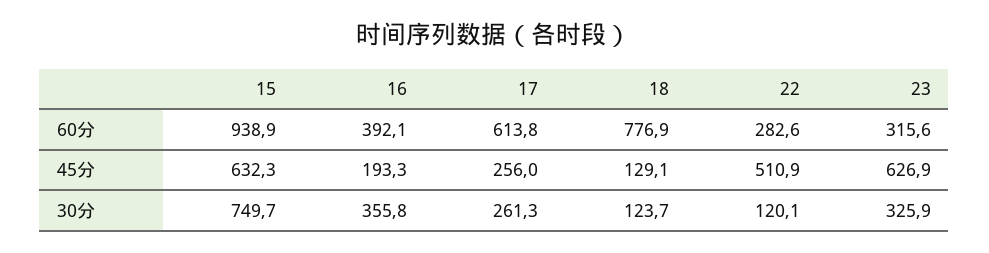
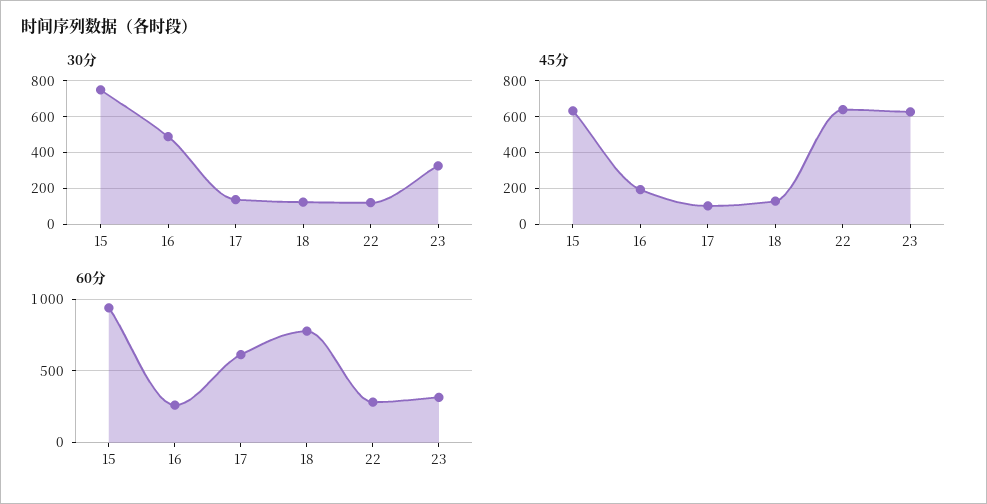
  {
    "60分": {
      "15": 938.9,
-     "16": 392.1,
+     "16": 250,
      "17": 613.8,
      "18": 776.9,
      "22": 282.6,
      "23": 315.6
    },
    "45分": {
      "15": 632.3,
      "16": 193.3,
-     "17": 256,
+     "17": 100,
      "18": 129.1,
-     "22": 510.9,
+     "22": 650,
      "23": 626.9
    },
    "30分": {
      "15": 749.7,
-     "16": 355.8,
+     "16": 500,
-     "17": 261.3,
+     "17": 150,
      "18": 123.7,
      "22": 120.1,
      "23": 325.9
    }
  }

